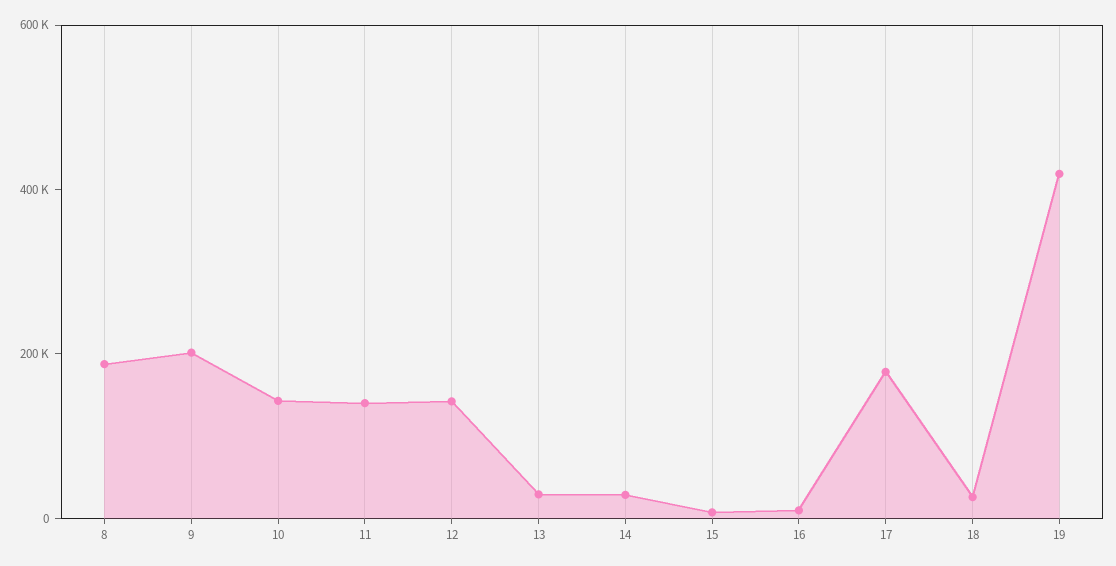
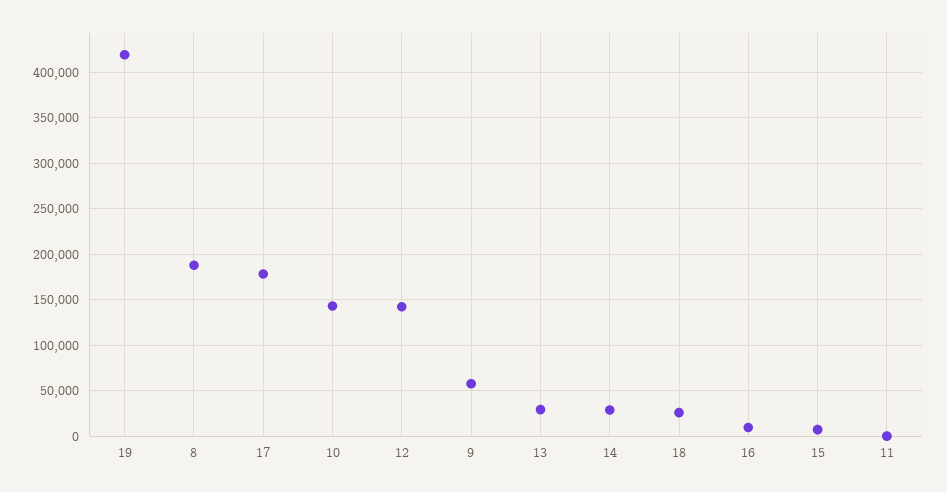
  {
    "8": 190000,
-   "9": 200000,
+   "9": 60000,
    "10": 140000,
-   "11": 150000,
+   "11": 0,
    "12": 140000,
    "13": 30000,
    "14": 30000,
    "15": 10000,
    "16": 10000,
    "17": 180000,
    "18": 30000,
    "19": 420000
  }

